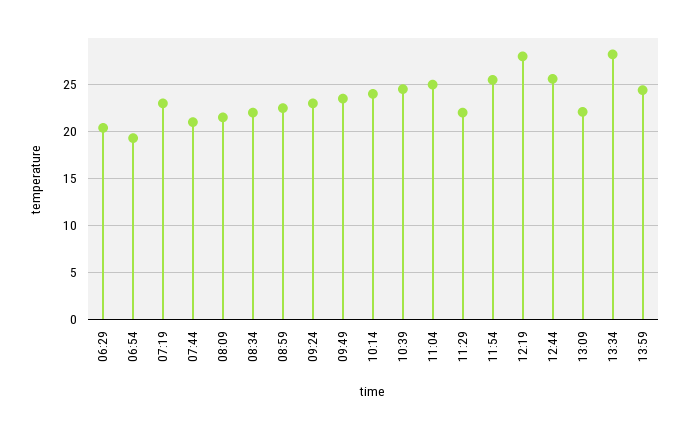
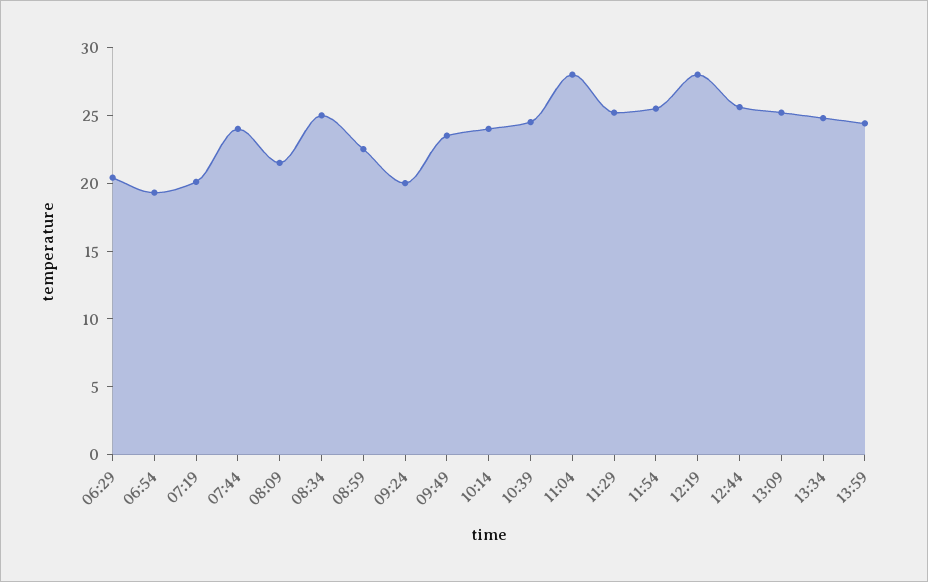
  {
    "06:29": 20,
    "06:54": 19,
-   "07:19": 23,
+   "07:19": 20,
-   "07:44": 21,
+   "07:44": 24,
    "08:09": 22,
-   "08:34": 22,
+   "08:34": 25,
    "08:59": 23,
-   "09:24": 23,
+   "09:24": 20,
    "09:49": 24,
    "10:14": 24,
    "10:39": 25,
-   "11:04": 25,
+   "11:04": 28,
-   "11:29": 22,
+   "11:29": 25,
    "11:54": 26,
    "12:19": 28,
    "12:44": 26,
-   "13:09": 22,
+   "13:09": 25,
-   "13:34": 28,
+   "13:34": 25,
    "13:59": 24
  }

